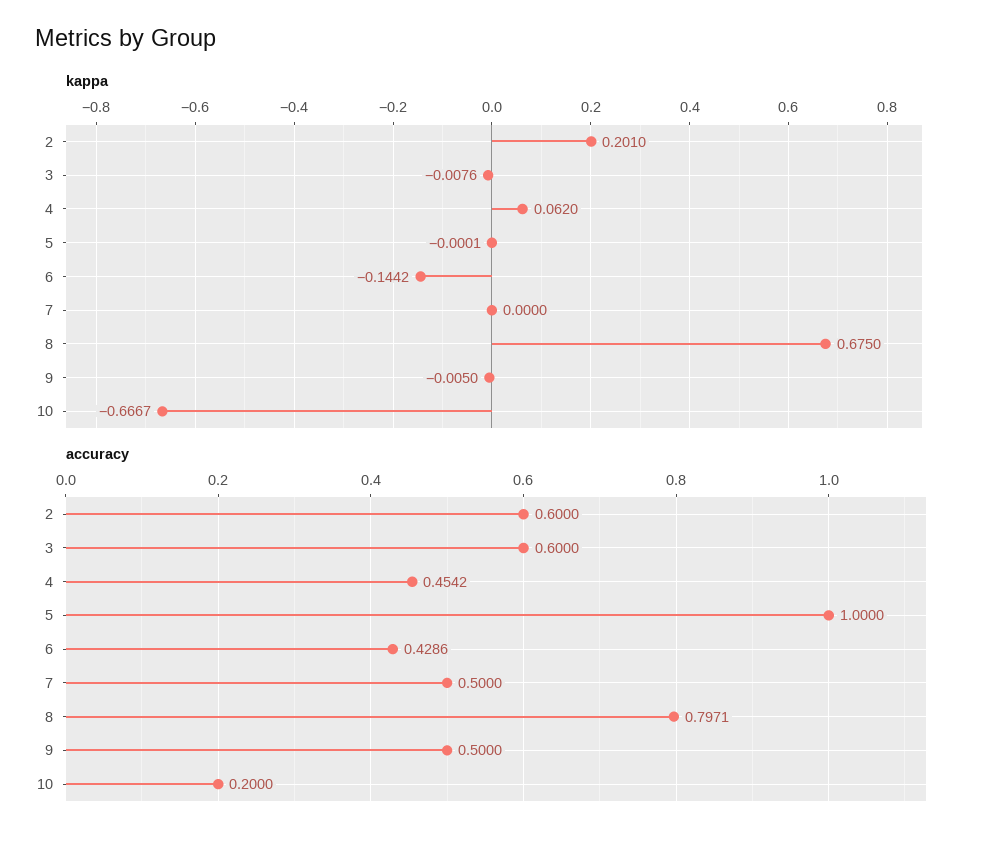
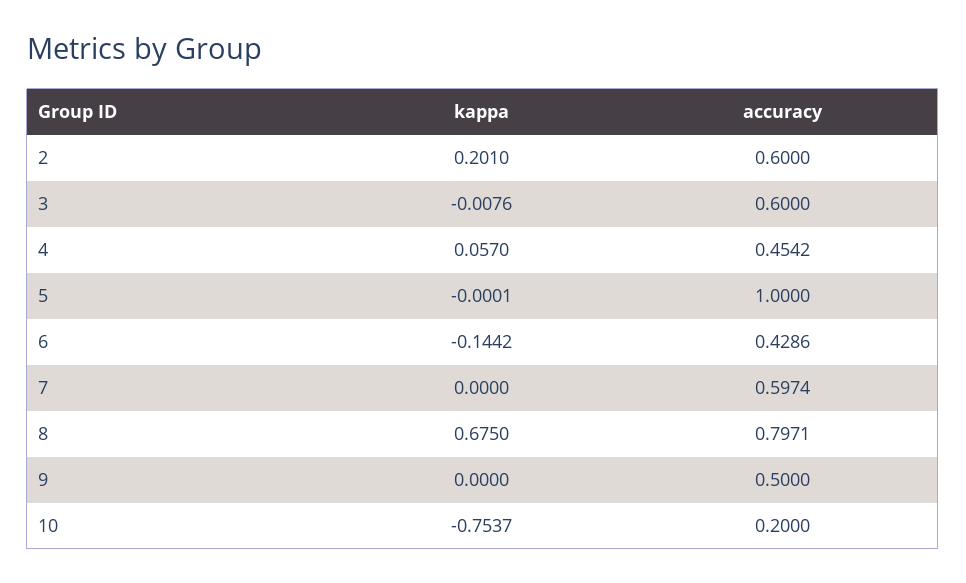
  {
    "kappa": {
      "2": 0.201,
      "3": -0.0076,
-     "4": 0.062,
+     "4": 0.057,
      "5": -0.0001,
      "6": -0.1442,
      "7": 0,
      "8": 0.675,
-     "9": -0.005,
+     "9": 0,
-     "10": -0.6667
+     "10": -0.7537
    },
    "accuracy": {
      "2": 0.6,
      "3": 0.6,
      "4": 0.4542,
      "5": 1,
      "6": 0.4286,
-     "7": 0.5,
+     "7": 0.5974,
      "8": 0.7971,
      "9": 0.5,
      "10": 0.2
    }
  }

